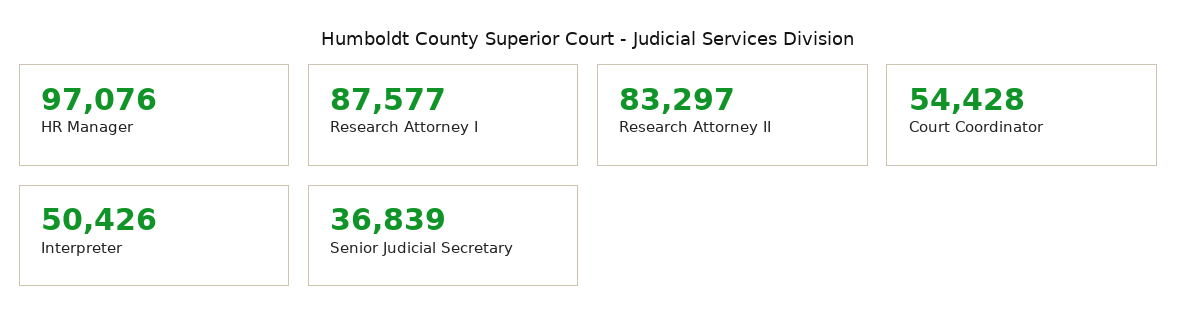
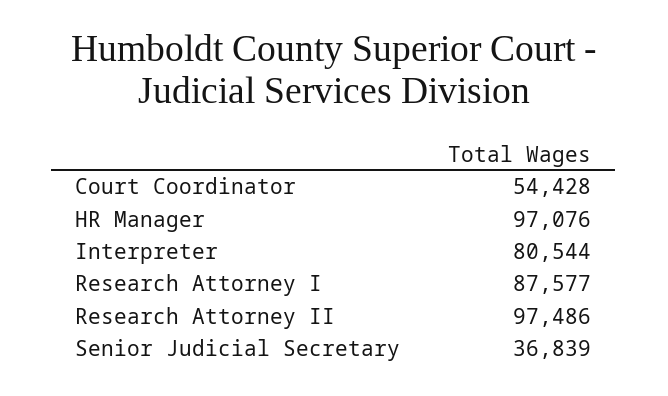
  {
    "HR Manager": 97076,
    "Research Attorney I": 87577,
-   "Research Attorney II": 83297,
+   "Research Attorney II": 97486,
    "Court Coordinator": 54428,
-   "Interpreter": 50426,
+   "Interpreter": 80544,
    "Senior Judicial Secretary": 36839
  }

